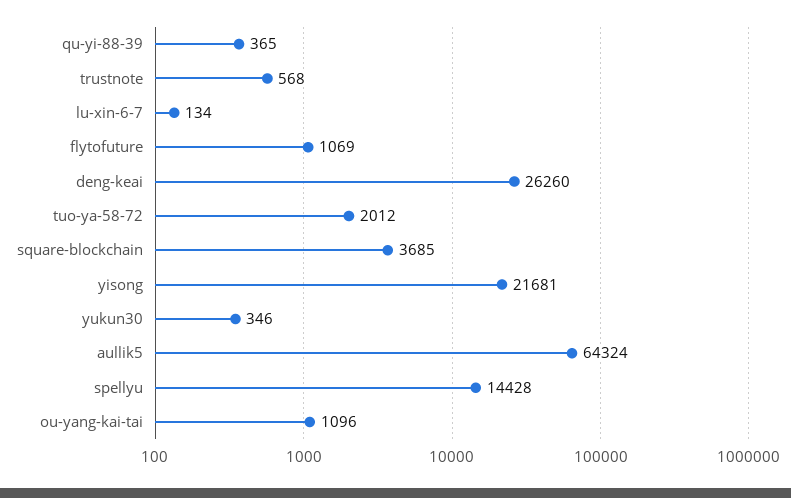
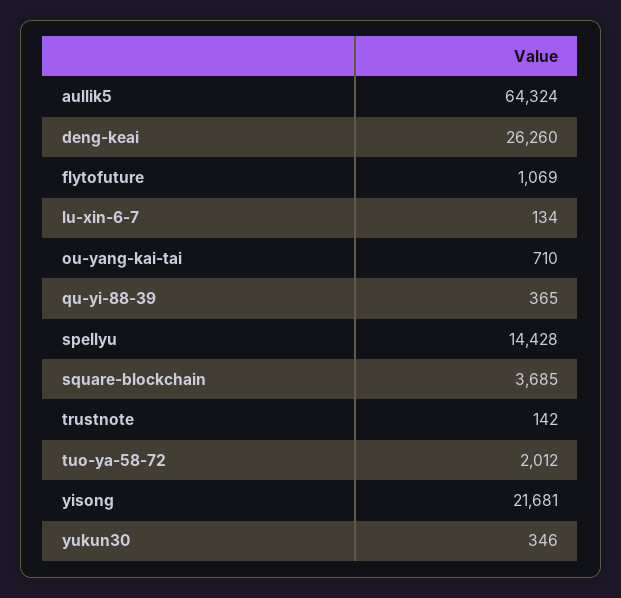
  {
    "qu-yi-88-39": 365,
-   "trustnote": 568,
+   "trustnote": 142,
    "lu-xin-6-7": 134,
    "flytofuture": 1069,
    "deng-keai": 26260,
    "tuo-ya-58-72": 2012,
    "square-blockchain": 3685,
    "yisong": 21681,
    "yukun30": 346,
    "aullik5": 64324,
    "spellyu": 14428,
-   "ou-yang-kai-tai": 1096
+   "ou-yang-kai-tai": 710
  }

